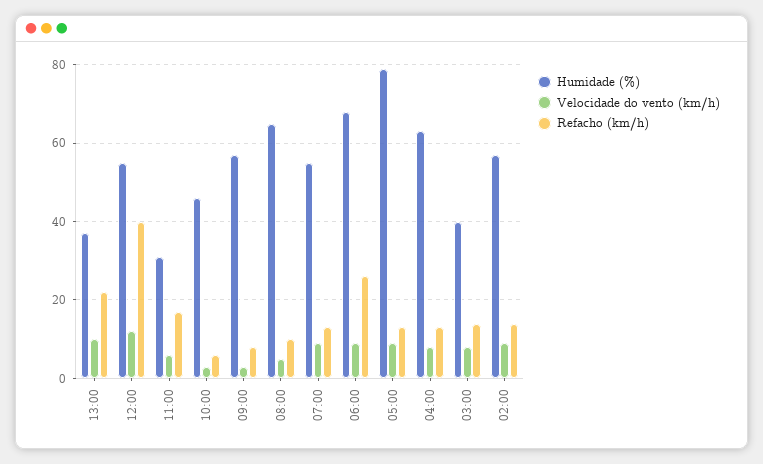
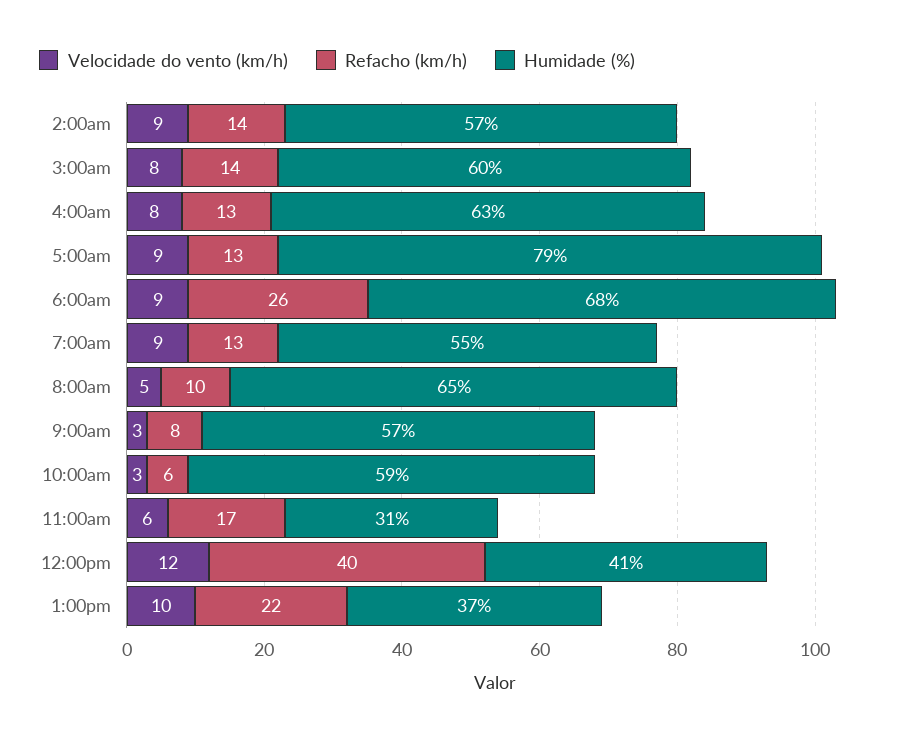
  {
    "Humidade (%)": {
      "13:00": 37,
-     "12:00": 55,
+     "12:00": 41,
      "11:00": 31,
-     "10:00": 45,
+     "10:00": 59,
      "09:00": 57,
      "08:00": 65,
      "07:00": 55,
      "06:00": 68,
      "05:00": 79,
      "04:00": 63,
-     "03:00": 40,
+     "03:00": 60,
      "02:00": 57
    },
    "Velocidade do vento (km/h)": {
      "13:00": 10,
      "12:00": 12,
      "11:00": 6,
      "10:00": 3,
      "09:00": 3,
      "08:00": 5,
      "07:00": 9,
      "06:00": 9,
      "05:00": 9,
      "04:00": 8,
      "03:00": 8,
      "02:00": 9
    },
    "Refacho (km/h)": {
      "13:00": 22,
      "12:00": 40,
      "11:00": 17,
      "10:00": 6,
      "09:00": 8,
      "08:00": 10,
      "07:00": 13,
      "06:00": 26,
      "05:00": 13,
      "04:00": 13,
      "03:00": 14,
      "02:00": 14
    }
  }

